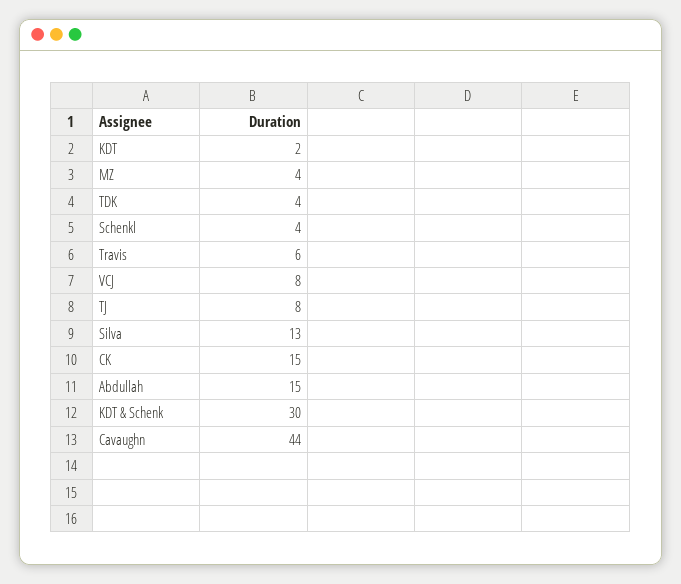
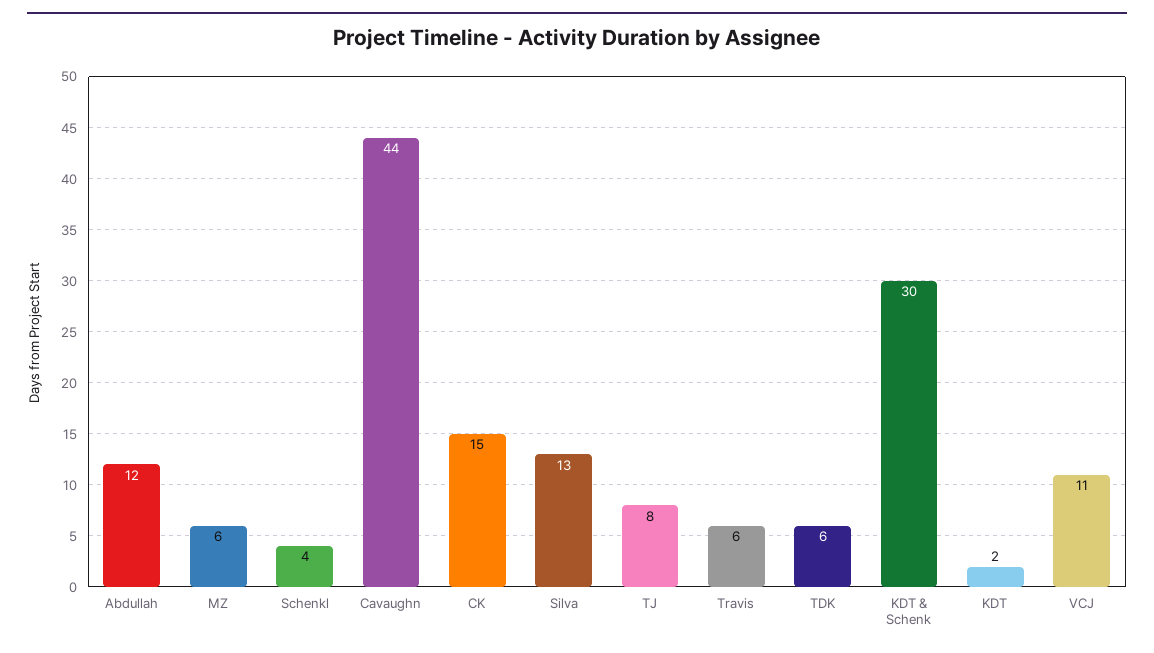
  {
    "KDT": 2,
-   "MZ": 4,
+   "MZ": 6,
-   "TDK": 4,
+   "TDK": 6,
    "Schenkl": 4,
    "Travis": 6,
-   "VCJ": 8,
+   "VCJ": 11,
    "TJ": 8,
    "Silva": 13,
    "CK": 15,
-   "Abdullah": 15,
+   "Abdullah": 12,
    "KDT & Schenk": 30,
    "Cavaughn": 44
  }

